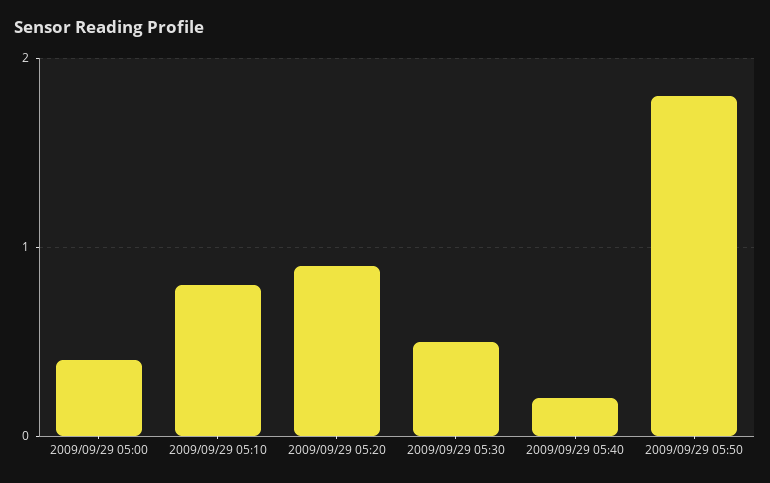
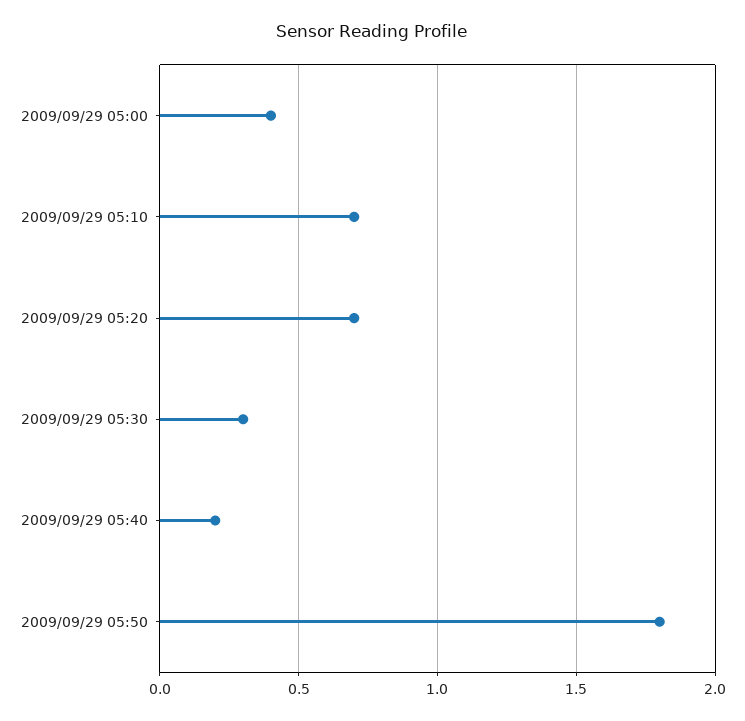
  {
    "2009/09/29 05:00": 0.4,
-   "2009/09/29 05:10": 0.8,
+   "2009/09/29 05:10": 0.7,
-   "2009/09/29 05:20": 0.9,
+   "2009/09/29 05:20": 0.7,
-   "2009/09/29 05:30": 0.5,
+   "2009/09/29 05:30": 0.3,
    "2009/09/29 05:40": 0.2,
    "2009/09/29 05:50": 1.8
  }

